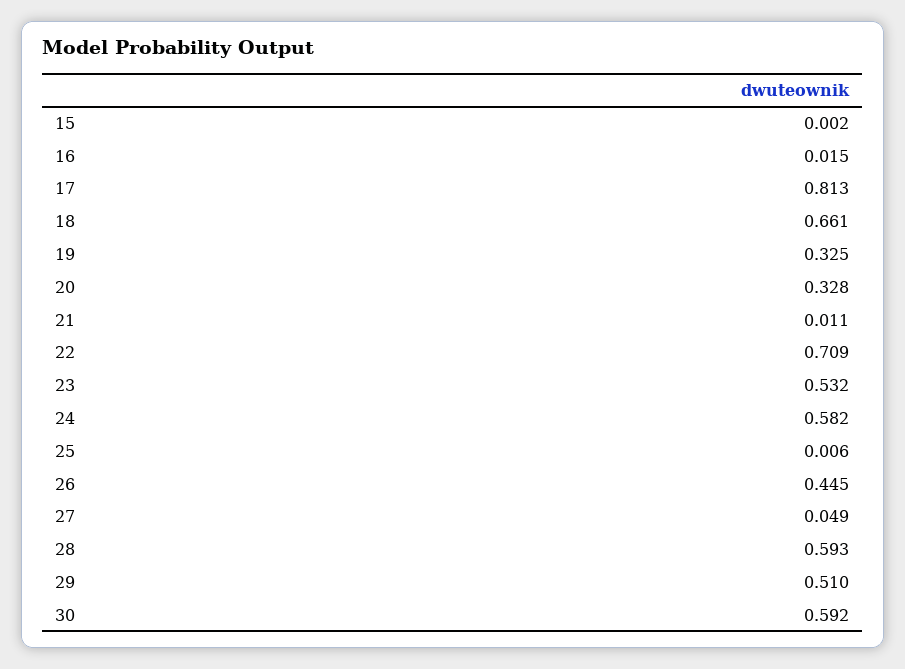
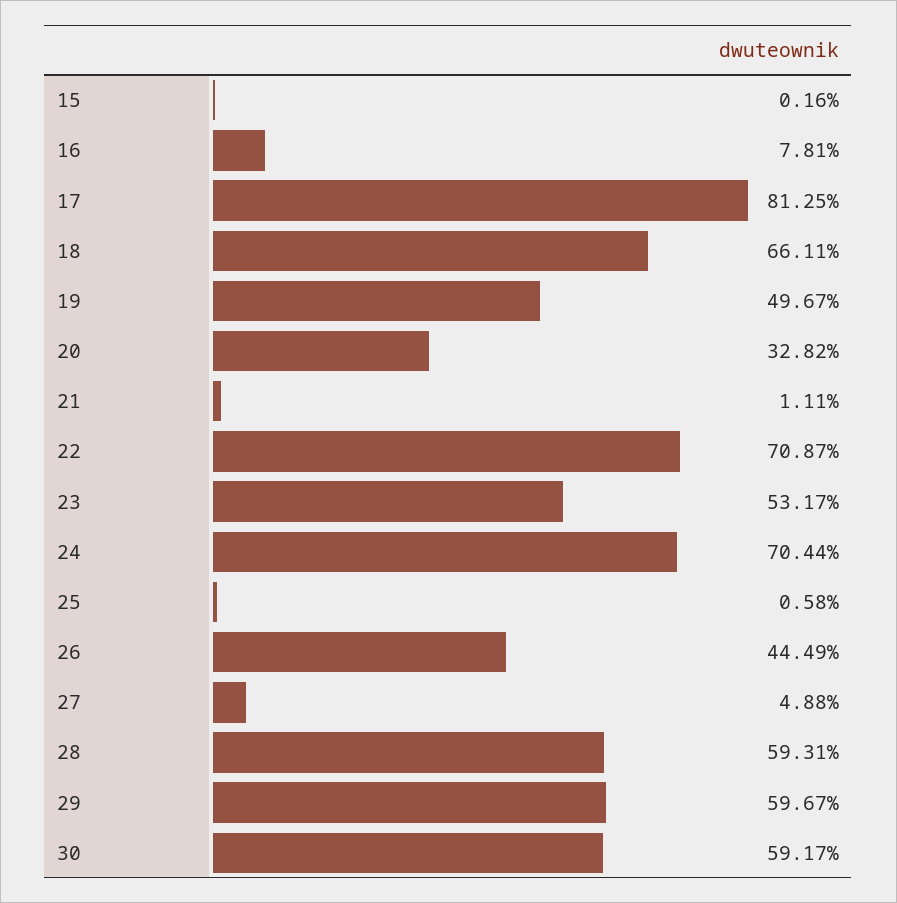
  {
    "15": 0.0016,
-   "16": 0.015,
+   "16": 0.0781,
    "17": 0.8125,
    "18": 0.6611,
-   "19": 0.325,
+   "19": 0.4967,
    "20": 0.3282,
    "21": 0.0111,
    "22": 0.7087,
    "23": 0.5317,
-   "24": 0.582,
+   "24": 0.7044,
    "25": 0.0058,
    "26": 0.4449,
    "27": 0.0488,
    "28": 0.5931,
-   "29": 0.51,
+   "29": 0.5967,
    "30": 0.5917
  }

